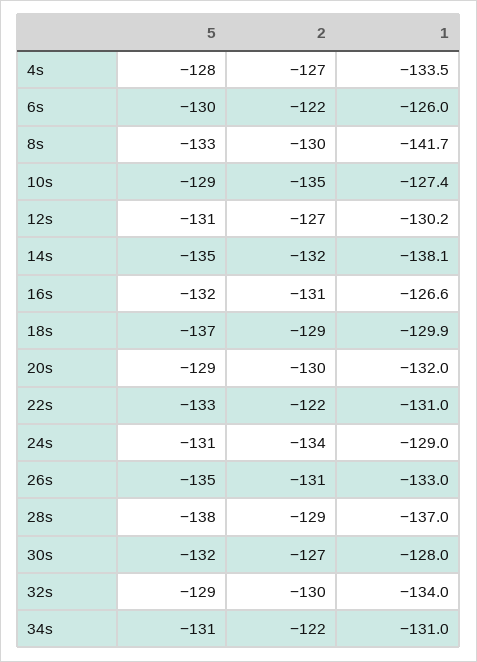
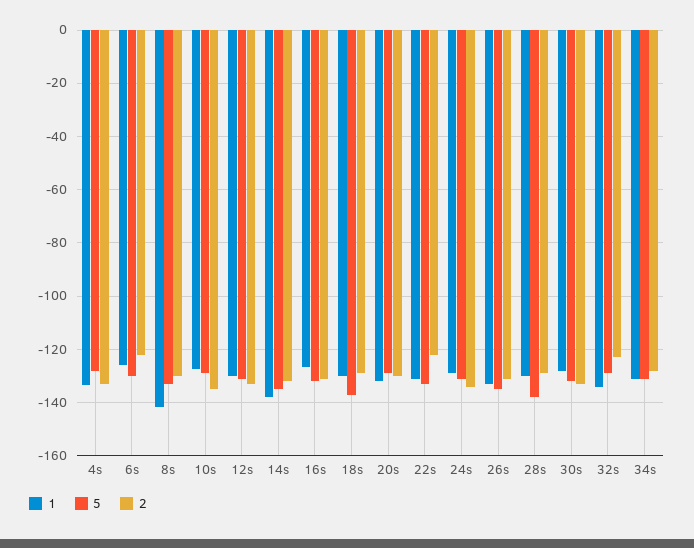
  {
    "5": {
      "4s": -128,
      "6s": -130,
      "8s": -133,
      "10s": -129,
      "12s": -131,
      "14s": -135,
      "16s": -132,
      "18s": -137,
      "20s": -129,
      "22s": -133,
      "24s": -131,
      "26s": -135,
      "28s": -138,
      "30s": -132,
      "32s": -129,
      "34s": -131
    },
    "2": {
-     "4s": -127,
+     "4s": -132.5,
      "6s": -122,
      "8s": -130,
      "10s": -135,
-     "12s": -127,
+     "12s": -132.5,
      "14s": -132,
      "16s": -131,
      "18s": -129,
      "20s": -130,
      "22s": -122,
      "24s": -134,
      "26s": -131,
      "28s": -129,
-     "30s": -127,
+     "30s": -132.5,
-     "32s": -130,
+     "32s": -122.5,
-     "34s": -122
+     "34s": -127.5
    },
    "1": {
      "4s": -133.5,
      "6s": -126,
      "8s": -141.7,
      "10s": -127.4,
      "12s": -130.2,
      "14s": -138.1,
      "16s": -126.6,
      "18s": -129.9,
      "20s": -132,
      "22s": -131,
      "24s": -129,
      "26s": -133,
-     "28s": -137,
+     "28s": -130,
      "30s": -128,
      "32s": -134,
      "34s": -131
    }
  }

